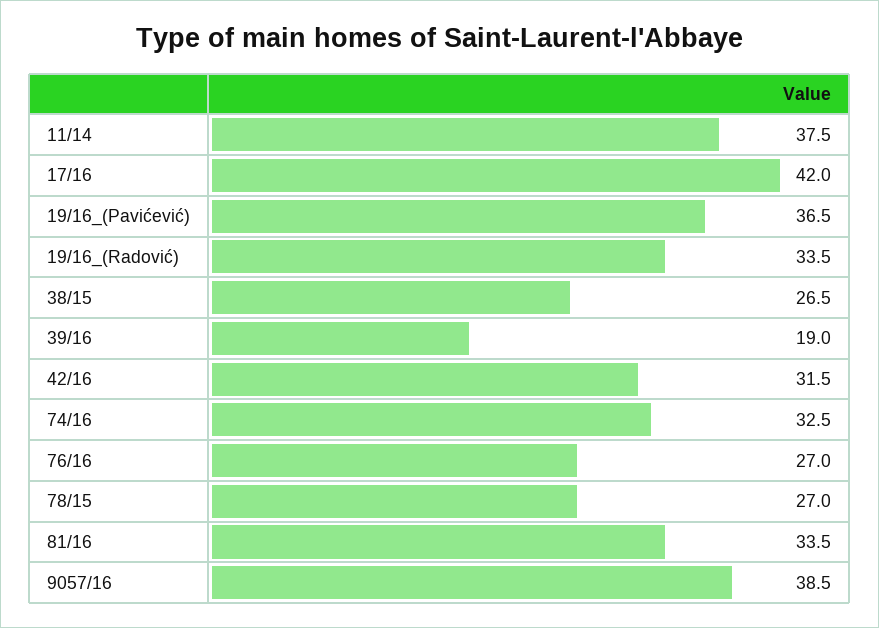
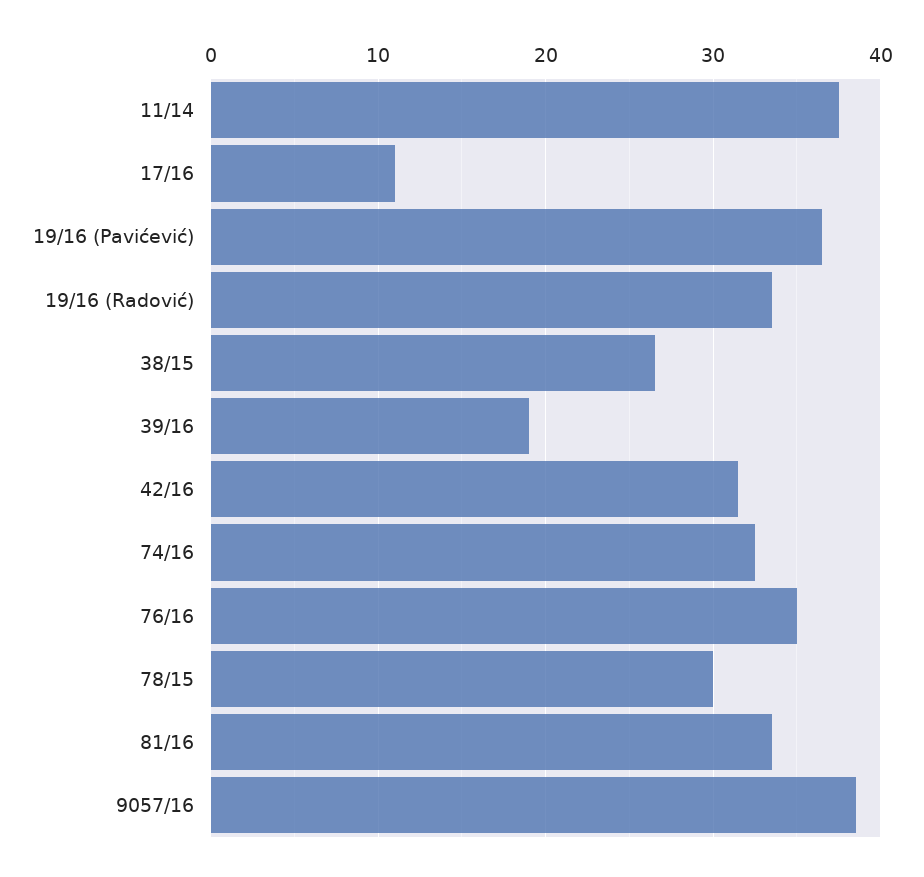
  {
    "11/14": 37.5,
-   "17/16": 42,
+   "17/16": 11,
    "19/16_(Pavićević)": 36.5,
    "19/16_(Radović)": 33.5,
    "38/15": 26.5,
    "39/16": 19,
    "42/16": 31.5,
    "74/16": 32.5,
-   "76/16": 27,
+   "76/16": 35,
-   "78/15": 27,
+   "78/15": 30,
    "81/16": 33.5,
    "9057/16": 38.5
  }

